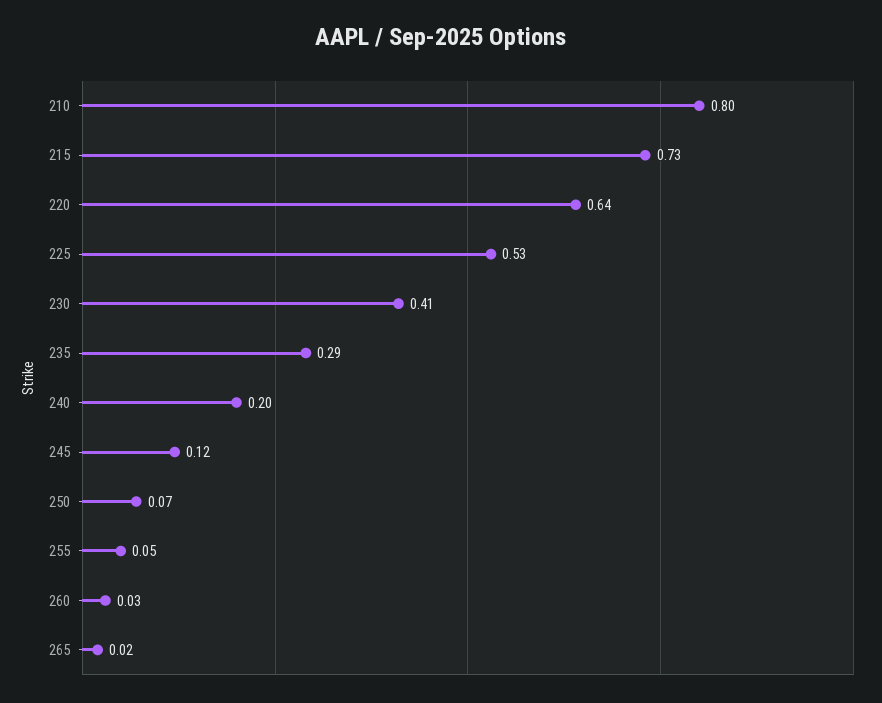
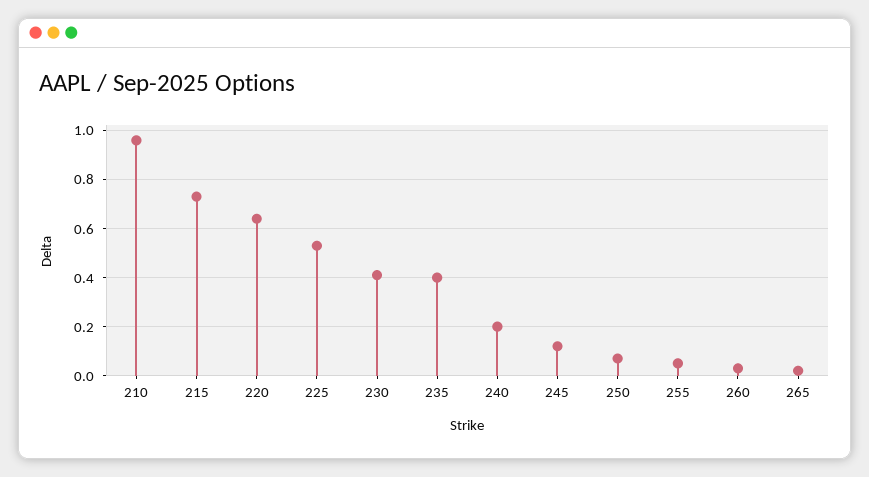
  {
-   "210": 0.8,
+   "210": 0.95,
    "215": 0.73,
    "220": 0.64,
    "225": 0.53,
    "230": 0.41,
-   "235": 0.29,
+   "235": 0.4,
    "240": 0.2,
    "245": 0.12,
    "250": 0.07,
    "255": 0.05,
    "260": 0.03,
    "265": 0.02
  }

